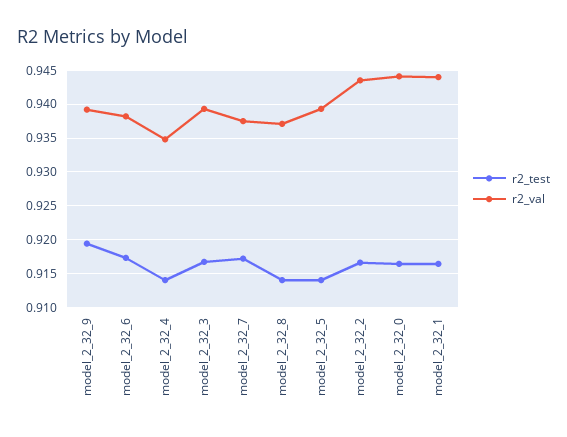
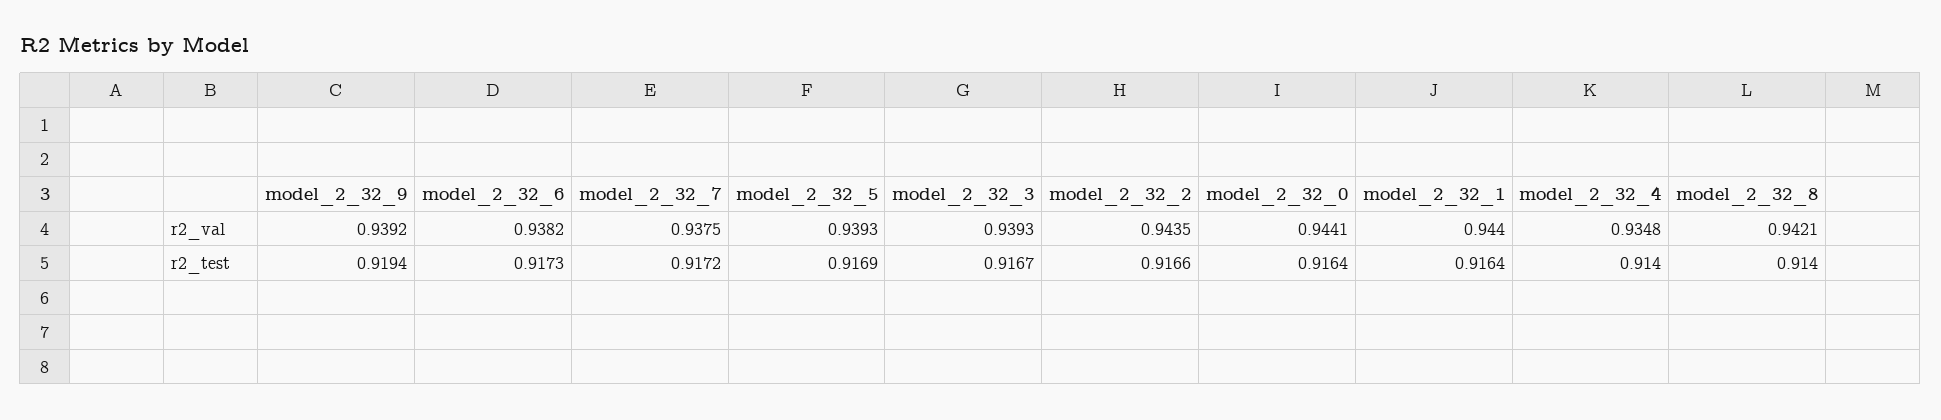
  {
    "r2_test": {
      "model_2_32_9": 0.9194,
      "model_2_32_6": 0.9173,
      "model_2_32_4": 0.914,
      "model_2_32_3": 0.9167,
      "model_2_32_7": 0.9172,
      "model_2_32_8": 0.914,
-     "model_2_32_5": 0.914,
+     "model_2_32_5": 0.9169,
      "model_2_32_2": 0.9166,
      "model_2_32_0": 0.9164,
      "model_2_32_1": 0.9164
    },
    "r2_val": {
      "model_2_32_9": 0.9392,
      "model_2_32_6": 0.9382,
      "model_2_32_4": 0.9348,
      "model_2_32_3": 0.9393,
      "model_2_32_7": 0.9375,
-     "model_2_32_8": 0.937,
+     "model_2_32_8": 0.9421,
      "model_2_32_5": 0.9393,
      "model_2_32_2": 0.9435,
      "model_2_32_0": 0.9441,
      "model_2_32_1": 0.944
    }
  }

